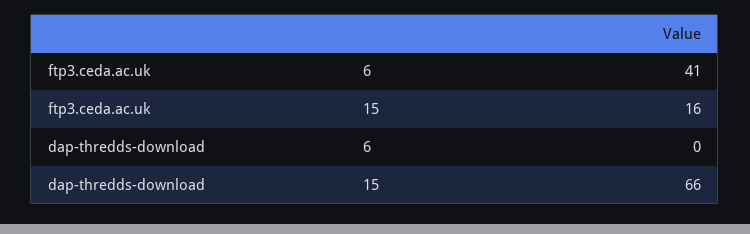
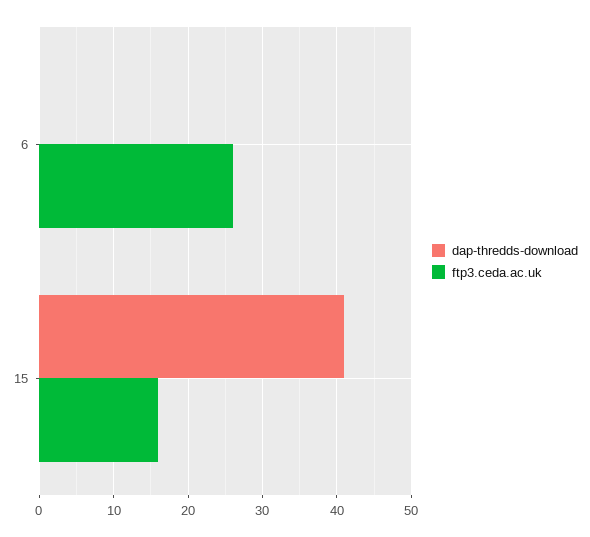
  {
    "ftp3.ceda.ac.uk": {
-     "6": 41,
+     "6": 26,
      "15": 16
    },
    "dap-thredds-download": {
      "6": 0,
-     "15": 66
+     "15": 41
    }
  }

